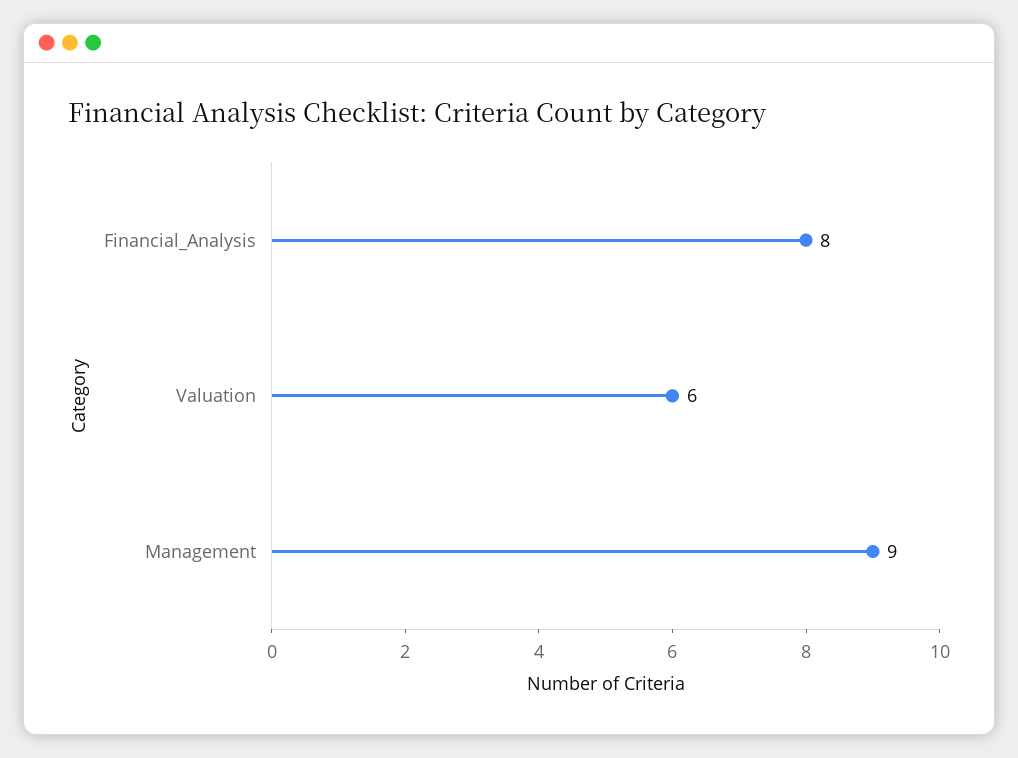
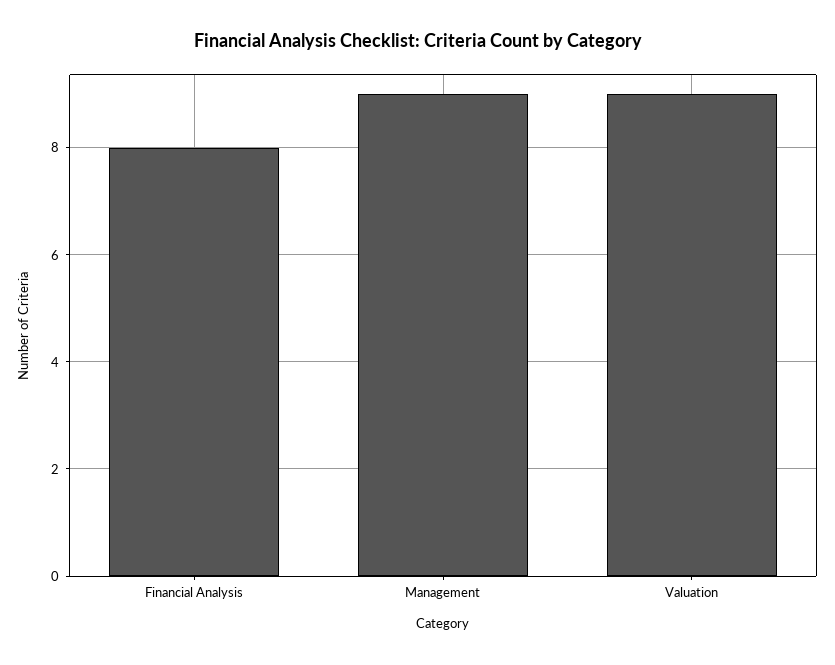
  {
    "Financial_Analysis": 8,
-   "Valuation": 6,
+   "Valuation": 9,
    "Management": 9
  }

